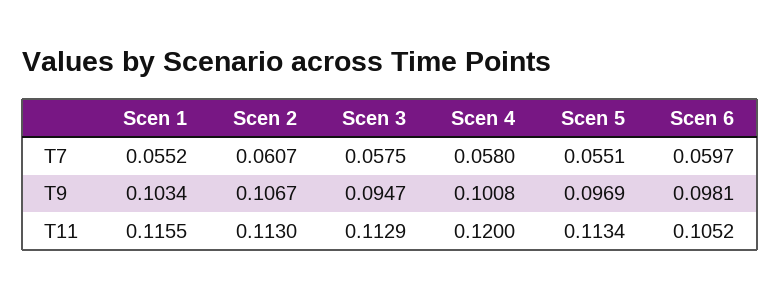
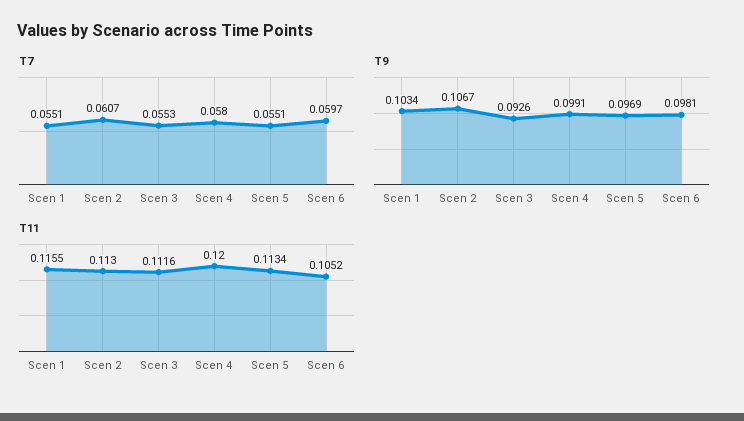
  {
    "T7": {
-     "Scen 1": 0.0552,
+     "Scen 1": 0.0551,
      "Scen 2": 0.0607,
-     "Scen 3": 0.0575,
+     "Scen 3": 0.0553,
      "Scen 4": 0.058,
      "Scen 5": 0.0551,
      "Scen 6": 0.0597
    },
    "T9": {
      "Scen 1": 0.1034,
      "Scen 2": 0.1067,
-     "Scen 3": 0.0947,
+     "Scen 3": 0.0926,
-     "Scen 4": 0.1008,
+     "Scen 4": 0.0991,
      "Scen 5": 0.0969,
      "Scen 6": 0.0981
    },
    "T11": {
      "Scen 1": 0.1155,
      "Scen 2": 0.113,
-     "Scen 3": 0.1129,
+     "Scen 3": 0.1116,
      "Scen 4": 0.12,
      "Scen 5": 0.1134,
      "Scen 6": 0.1052
    }
  }

